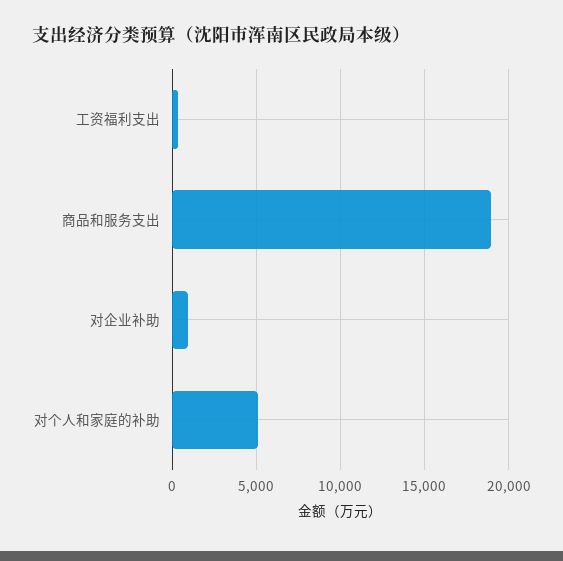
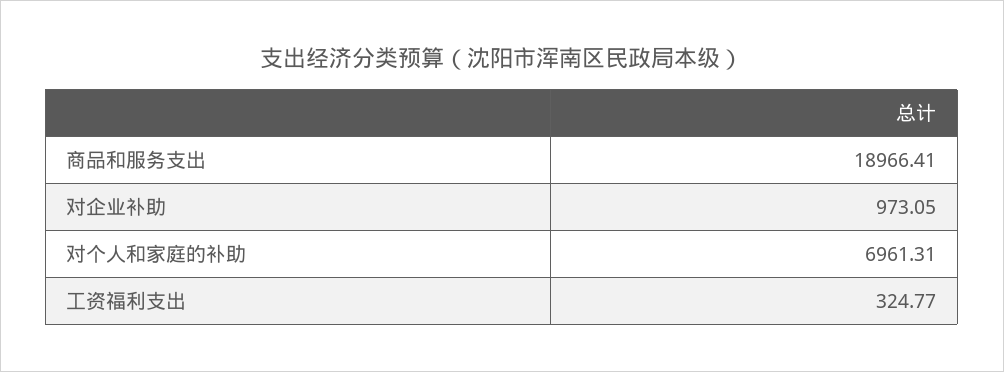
  {
    "工资福利支出": 324.77,
    "商品和服务支出": 18966.41,
    "对企业补助": 973.05,
-   "对个人和家庭的补助": 5000
+   "对个人和家庭的补助": 6961.31
  }

